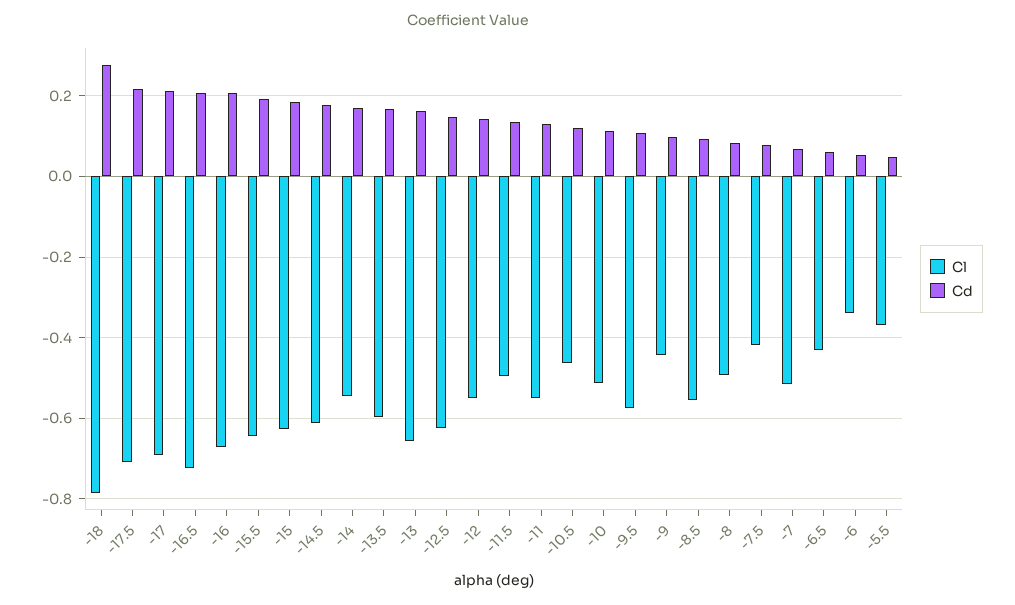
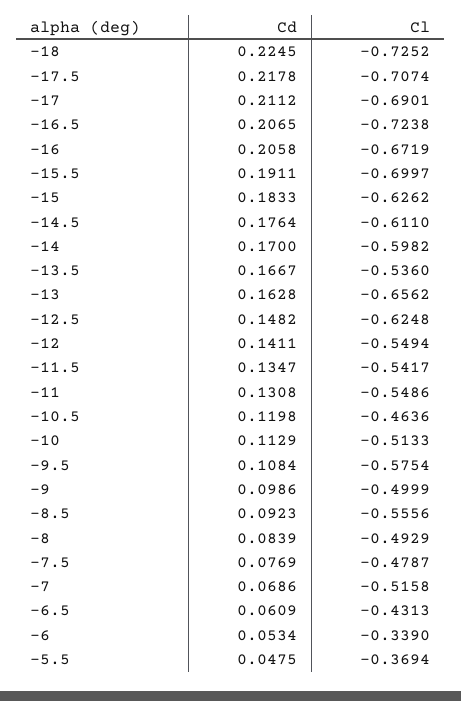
  {
    "Cl": {
-     "-18": -0.78,
+     "-18": -0.7252,
      "-17.5": -0.7074,
      "-17": -0.6901,
      "-16.5": -0.7238,
      "-16": -0.6719,
-     "-15.5": -0.64,
+     "-15.5": -0.6997,
      "-15": -0.6262,
      "-14.5": -0.611,
-     "-14": -0.54,
+     "-14": -0.5982,
-     "-13.5": -0.6,
+     "-13.5": -0.536,
      "-13": -0.6562,
      "-12.5": -0.6248,
      "-12": -0.5494,
-     "-11.5": -0.5,
+     "-11.5": -0.5417,
      "-11": -0.5486,
      "-10.5": -0.4636,
      "-10": -0.5133,
      "-9.5": -0.5754,
-     "-9": -0.44,
+     "-9": -0.4999,
      "-8.5": -0.5556,
      "-8": -0.4929,
-     "-7.5": -0.42,
+     "-7.5": -0.4787,
      "-7": -0.5158,
      "-6.5": -0.4313,
      "-6": -0.339,
      "-5.5": -0.3694
    },
    "Cd": {
-     "-18": 0.28,
+     "-18": 0.2245,
      "-17.5": 0.2178,
      "-17": 0.2112,
      "-16.5": 0.2065,
      "-16": 0.2058,
      "-15.5": 0.1911,
      "-15": 0.1833,
      "-14.5": 0.1764,
      "-14": 0.17,
      "-13.5": 0.1667,
      "-13": 0.1628,
      "-12.5": 0.1482,
      "-12": 0.1411,
      "-11.5": 0.1347,
      "-11": 0.1308,
      "-10.5": 0.1198,
      "-10": 0.1129,
      "-9.5": 0.1084,
      "-9": 0.0986,
      "-8.5": 0.0923,
      "-8": 0.0839,
      "-7.5": 0.0769,
      "-7": 0.0686,
      "-6.5": 0.0609,
      "-6": 0.0534,
      "-5.5": 0.0475
    }
  }

